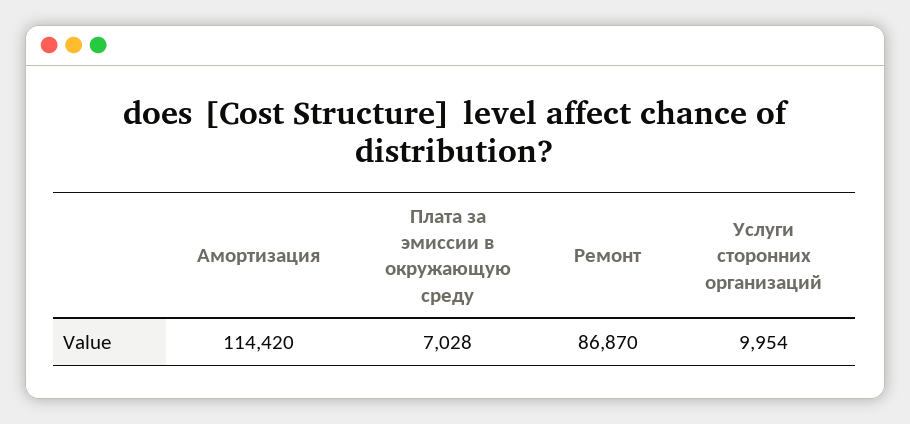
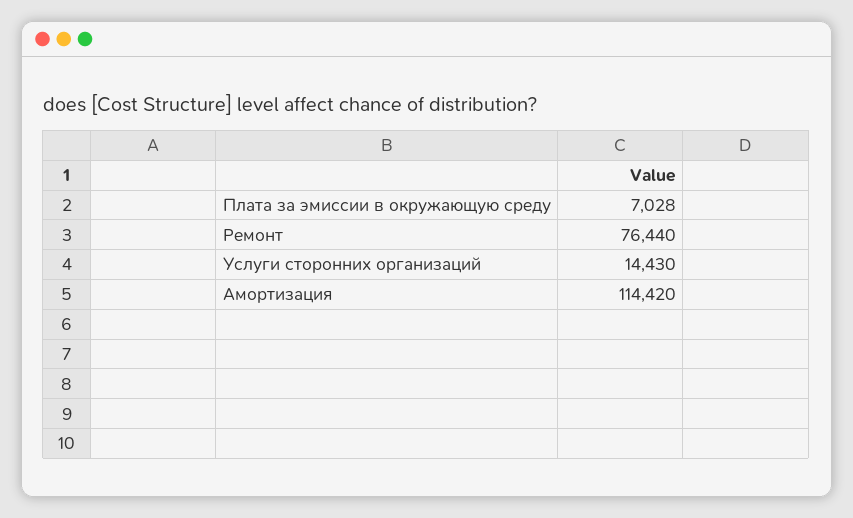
  {
    "Амортизация": 114420,
    "Плата за эмиссии в окружающую среду": 7028,
-   "Ремонт": 86870,
+   "Ремонт": 76440,
-   "Услуги сторонних организаций": 9954
+   "Услуги сторонних организаций": 14430
  }

